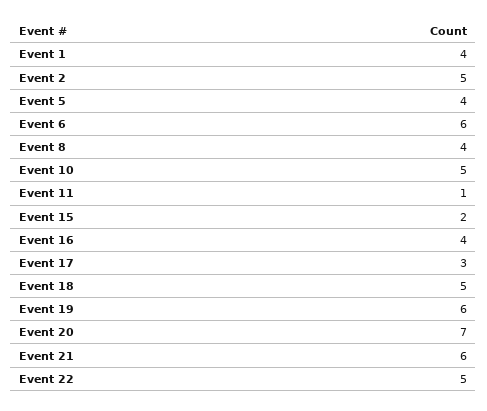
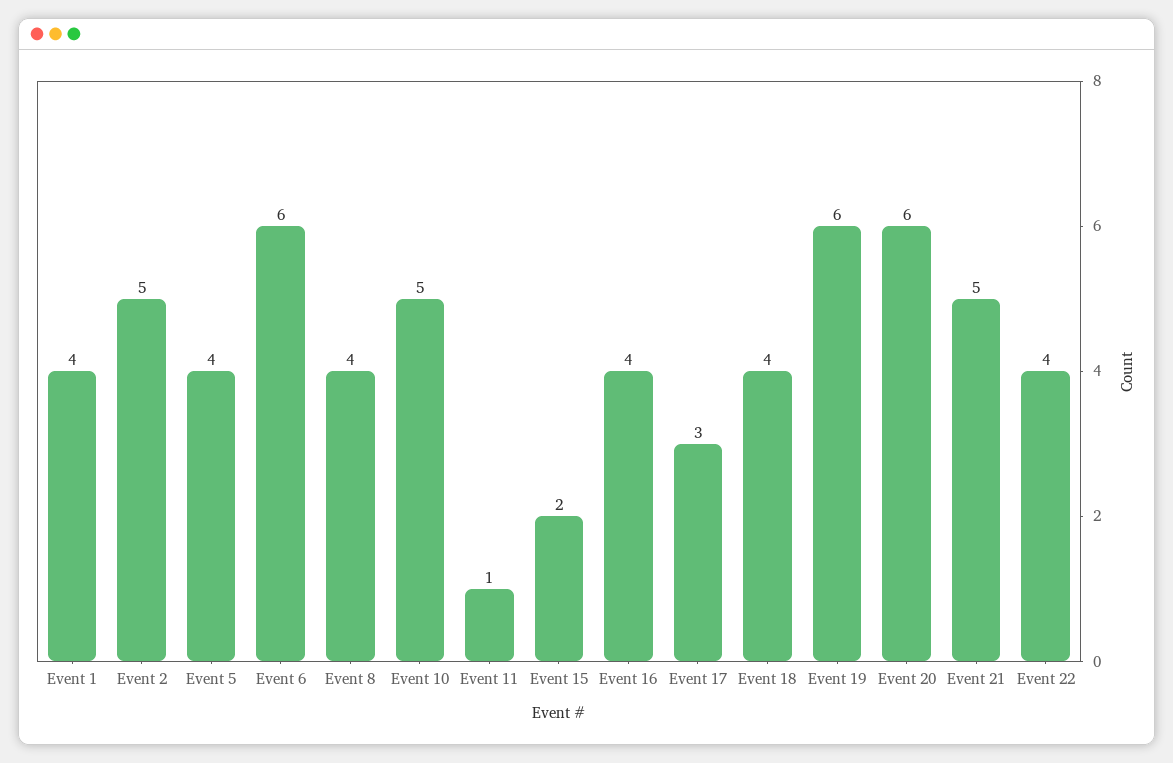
  {
    "Event 1": 4,
    "Event 2": 5,
    "Event 5": 4,
    "Event 6": 6,
    "Event 8": 4,
    "Event 10": 5,
    "Event 11": 1,
    "Event 15": 2,
    "Event 16": 4,
    "Event 17": 3,
-   "Event 18": 5,
+   "Event 18": 4,
    "Event 19": 6,
-   "Event 20": 7,
+   "Event 20": 6,
-   "Event 21": 6,
+   "Event 21": 5,
-   "Event 22": 5
+   "Event 22": 4
  }

